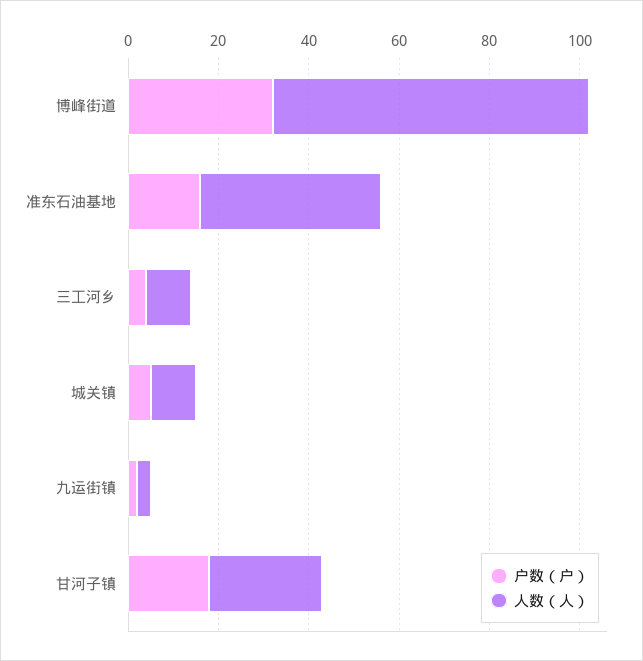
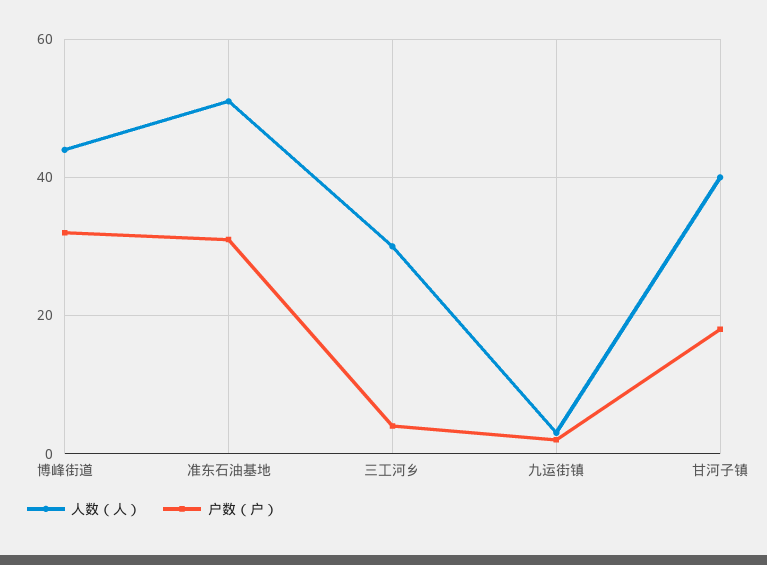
  {
    "户数（户）": {
      "博峰街道": 30,
-     "准东石油基地": 15,
+     "准东石油基地": 30,
      "三工河乡": 5,
-     "城关镇": 5,
      "九运街镇": 0,
      "甘河子镇": 20
    },
    "人数（人）": {
-     "博峰街道": 70,
+     "博峰街道": 45,
-     "准东石油基地": 40,
+     "准东石油基地": 50,
-     "三工河乡": 10,
+     "三工河乡": 30,
-     "城关镇": 10,
      "九运街镇": 5,
-     "甘河子镇": 25
+     "甘河子镇": 40
    }
  }

